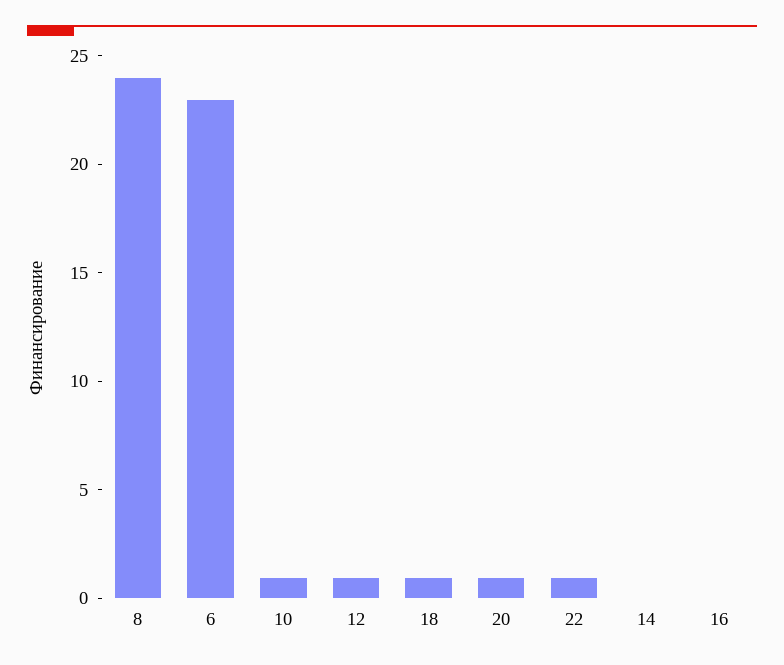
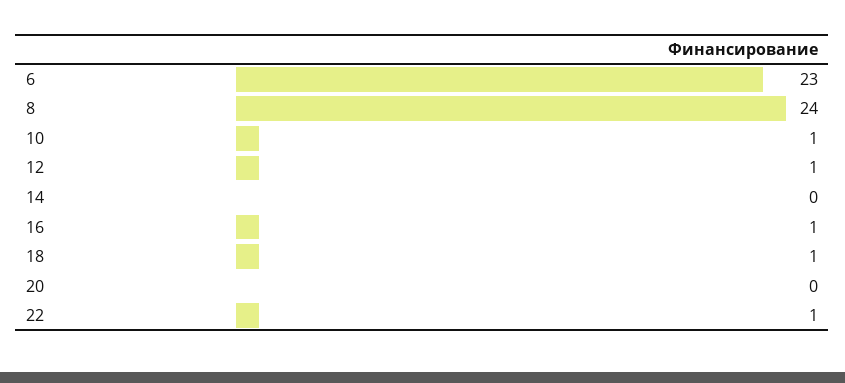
  {
    "8": 24,
    "6": 23,
    "10": 1,
    "12": 1,
    "18": 1,
-   "20": 1,
+   "20": 0,
    "22": 1,
    "14": 0,
-   "16": 0
+   "16": 1
  }

